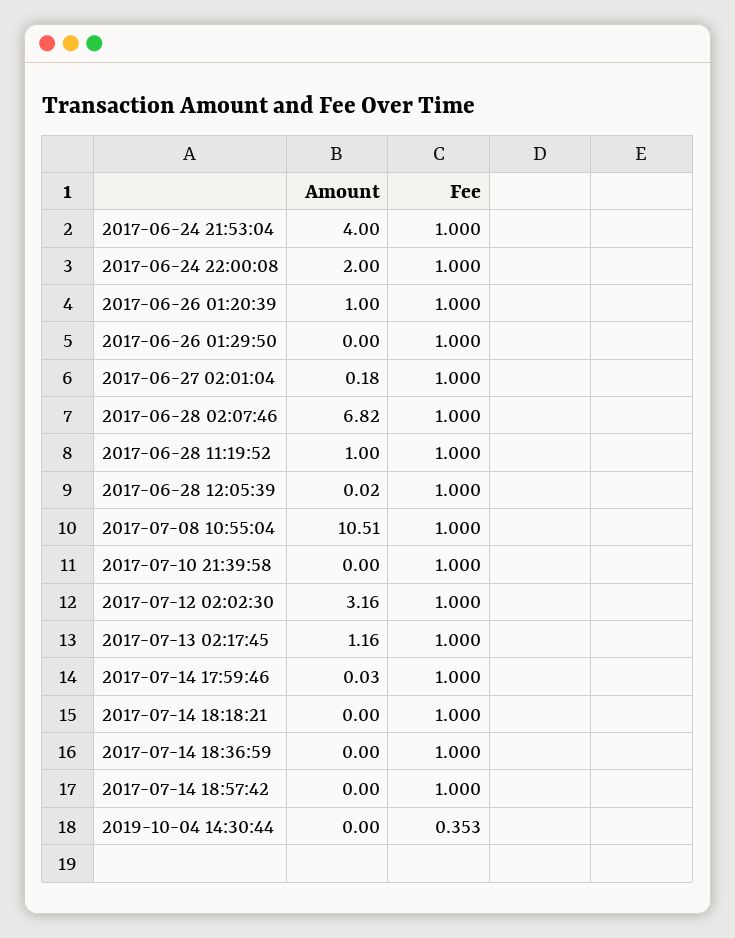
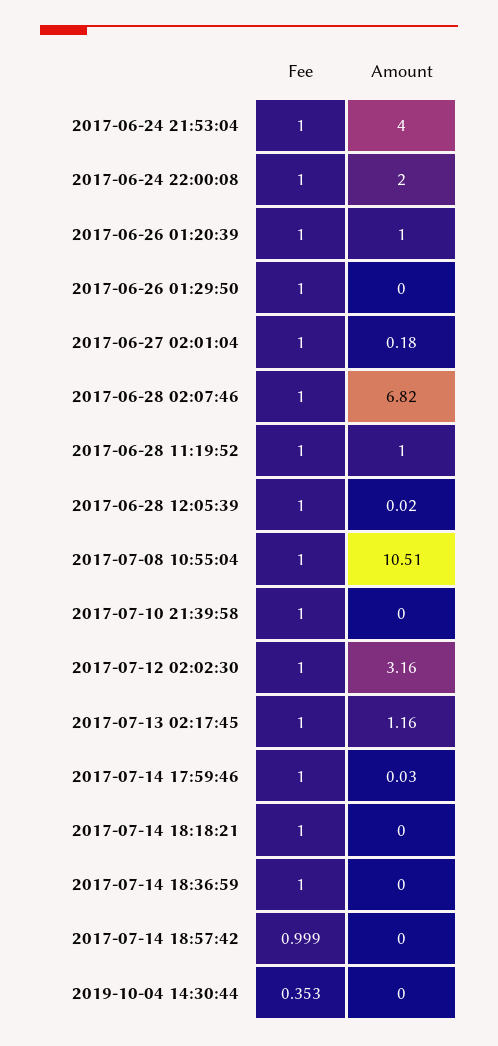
  {
    "Amount": {
      "2017-06-24 21:53:04": 4,
      "2017-06-24 22:00:08": 2,
      "2017-06-26 01:20:39": 1,
      "2017-06-26 01:29:50": 0,
      "2017-06-27 02:01:04": 0.18,
      "2017-06-28 02:07:46": 6.82,
      "2017-06-28 11:19:52": 1,
      "2017-06-28 12:05:39": 0.02,
      "2017-07-08 10:55:04": 10.51,
      "2017-07-10 21:39:58": 0,
      "2017-07-12 02:02:30": 3.16,
      "2017-07-13 02:17:45": 1.16,
      "2017-07-14 17:59:46": 0.03,
      "2017-07-14 18:18:21": 0,
      "2017-07-14 18:36:59": 0,
      "2017-07-14 18:57:42": 0,
      "2019-10-04 14:30:44": 0
    },
    "Fee": {
      "2017-06-24 21:53:04": 1,
      "2017-06-24 22:00:08": 1,
      "2017-06-26 01:20:39": 1,
      "2017-06-26 01:29:50": 1,
      "2017-06-27 02:01:04": 1,
      "2017-06-28 02:07:46": 1,
      "2017-06-28 11:19:52": 1,
      "2017-06-28 12:05:39": 1,
      "2017-07-08 10:55:04": 1,
      "2017-07-10 21:39:58": 1,
      "2017-07-12 02:02:30": 1,
      "2017-07-13 02:17:45": 1,
      "2017-07-14 17:59:46": 1,
      "2017-07-14 18:18:21": 1,
      "2017-07-14 18:36:59": 1,
-     "2017-07-14 18:57:42": 1,
+     "2017-07-14 18:57:42": 0.999,
      "2019-10-04 14:30:44": 0.353
    }
  }

